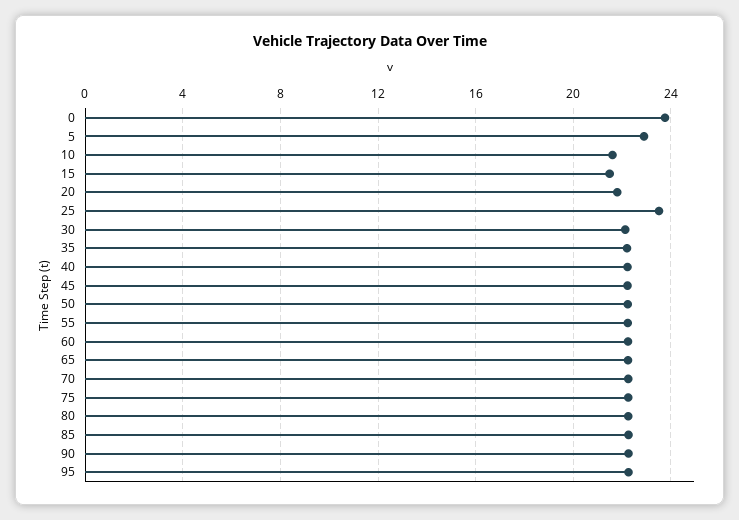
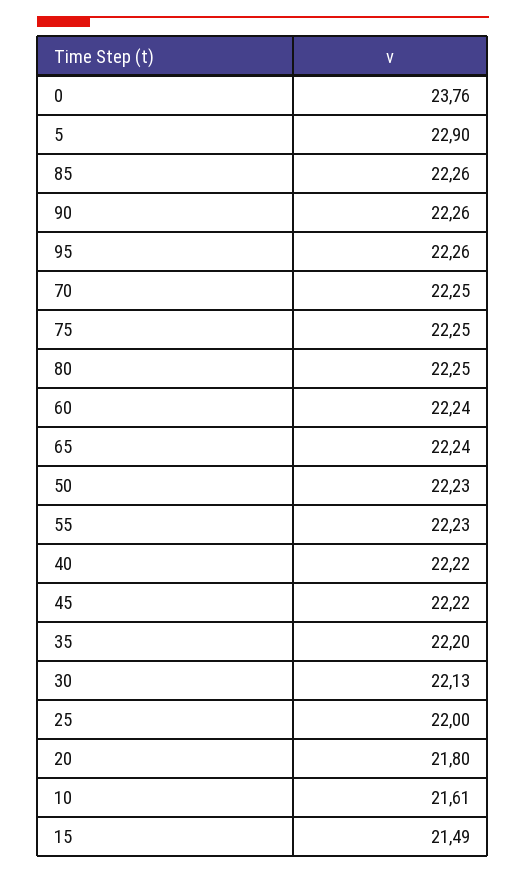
  {
    "0": 23.76,
    "5": 22.9,
    "10": 21.61,
    "15": 21.49,
    "20": 21.8,
-   "25": 23.5,
+   "25": 22,
    "30": 22.13,
    "35": 22.2,
    "40": 22.22,
    "45": 22.22,
    "50": 22.23,
    "55": 22.23,
    "60": 22.24,
    "65": 22.24,
    "70": 22.25,
    "75": 22.25,
    "80": 22.25,
    "85": 22.26,
    "90": 22.26,
    "95": 22.26
  }

